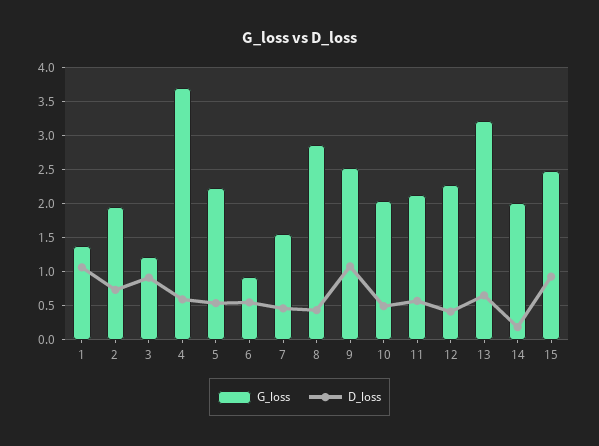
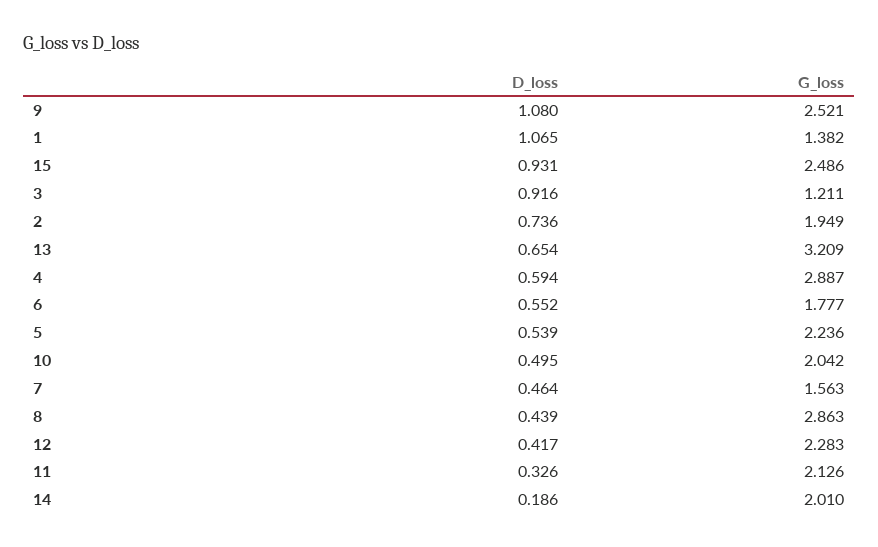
  {
    "G_loss": {
      "1": 1.382,
      "2": 1.949,
      "3": 1.211,
-     "4": 3.7,
+     "4": 2.887,
      "5": 2.236,
-     "6": 0.9,
+     "6": 1.777,
      "7": 1.563,
      "8": 2.863,
      "9": 2.521,
      "10": 2.042,
      "11": 2.126,
      "12": 2.283,
      "13": 3.209,
      "14": 2.01,
      "15": 2.486
    },
    "D_loss": {
      "1": 1.065,
      "2": 0.736,
      "3": 0.916,
      "4": 0.594,
      "5": 0.539,
      "6": 0.552,
      "7": 0.464,
      "8": 0.439,
      "9": 1.08,
      "10": 0.495,
-     "11": 0.6,
+     "11": 0.326,
      "12": 0.417,
      "13": 0.654,
      "14": 0.186,
      "15": 0.931
    }
  }

